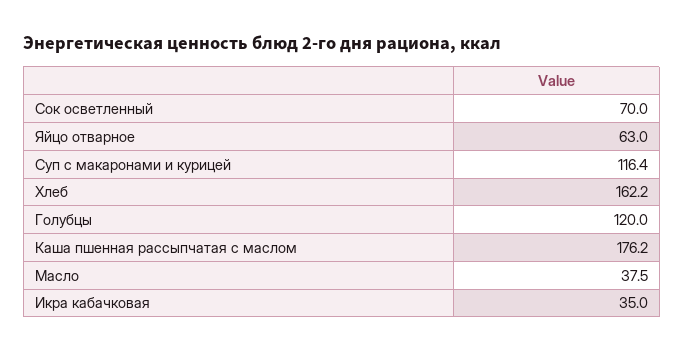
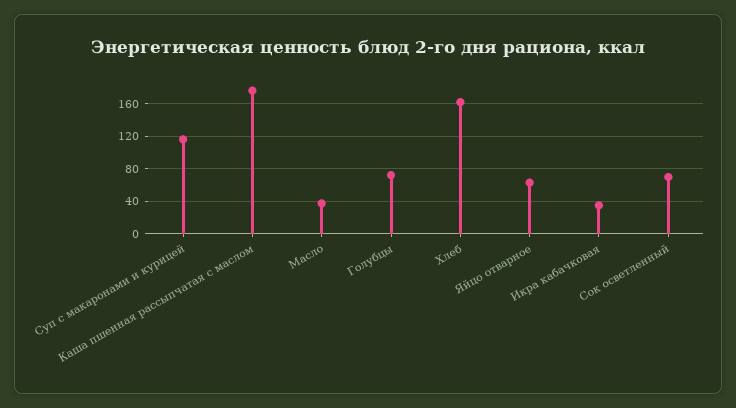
  {
    "Сок осветленный": 70,
    "Яйцо отварное": 63,
    "Суп с макаронами и курицей": 116.4,
    "Хлеб": 162.2,
-   "Голубцы": 120,
+   "Голубцы": 70,
    "Каша пшенная рассыпчатая с маслом": 176.2,
    "Масло": 37.5,
    "Икра кабачковая": 35
  }

